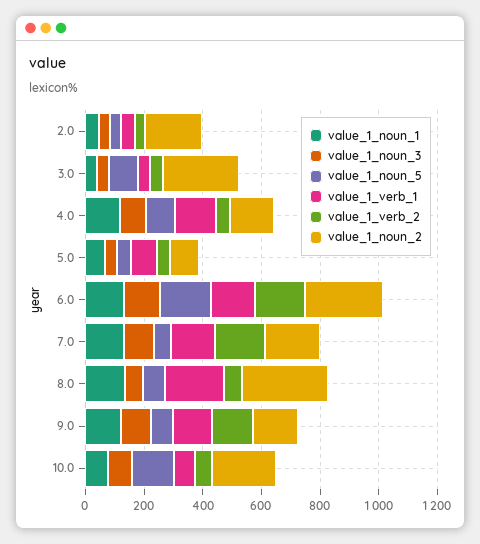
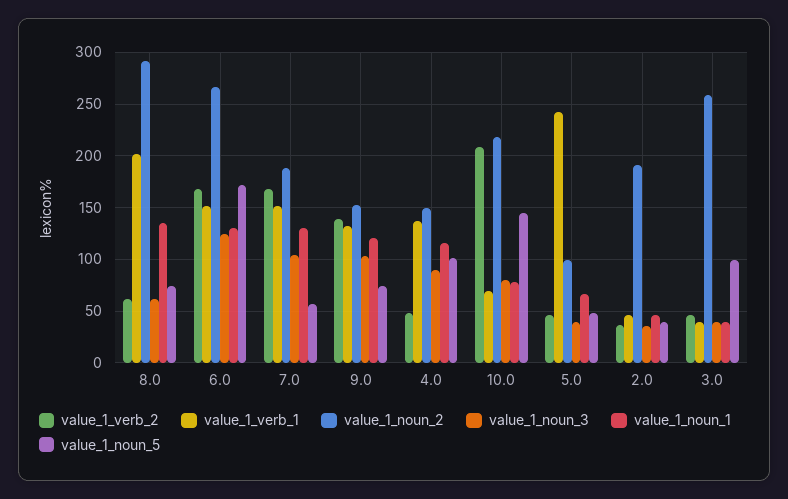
  {
    "value_1_noun_1": {
      "2.0": 50,
      "3.0": 40,
      "4.0": 120,
      "5.0": 70,
      "6.0": 130,
      "7.0": 130,
      "8.0": 130,
      "9.0": 120,
      "10.0": 80
    },
    "value_1_noun_3": {
      "2.0": 40,
      "3.0": 40,
      "4.0": 90,
      "5.0": 40,
      "6.0": 120,
      "7.0": 100,
      "8.0": 60,
      "9.0": 100,
      "10.0": 80
    },
    "value_1_noun_5": {
      "2.0": 40,
      "3.0": 100,
      "4.0": 100,
      "5.0": 50,
      "6.0": 170,
      "7.0": 60,
      "8.0": 70,
      "9.0": 70,
      "10.0": 140
    },
    "value_1_verb_1": {
      "2.0": 50,
      "3.0": 40,
      "4.0": 140,
-     "5.0": 100,
+     "5.0": 240,
      "6.0": 150,
      "7.0": 150,
      "8.0": 200,
      "9.0": 130,
      "10.0": 70
    },
    "value_1_verb_2": {
      "2.0": 40,
      "3.0": 50,
      "4.0": 50,
      "5.0": 50,
      "6.0": 170,
      "7.0": 170,
      "8.0": 60,
      "9.0": 140,
-     "10.0": 50
+     "10.0": 210
    },
    "value_1_noun_2": {
      "2.0": 190,
      "3.0": 260,
      "4.0": 150,
      "5.0": 100,
      "6.0": 270,
      "7.0": 190,
      "8.0": 290,
      "9.0": 150,
      "10.0": 220
    }
  }

